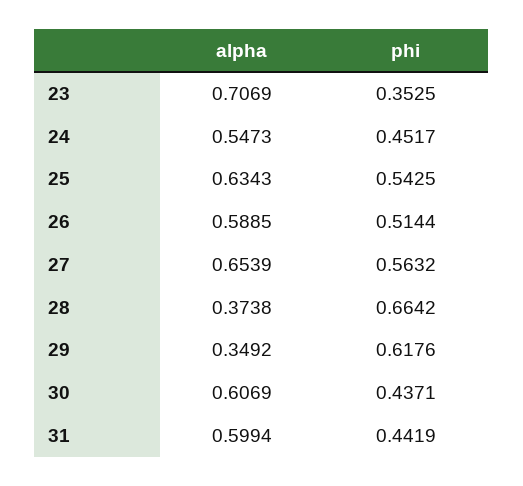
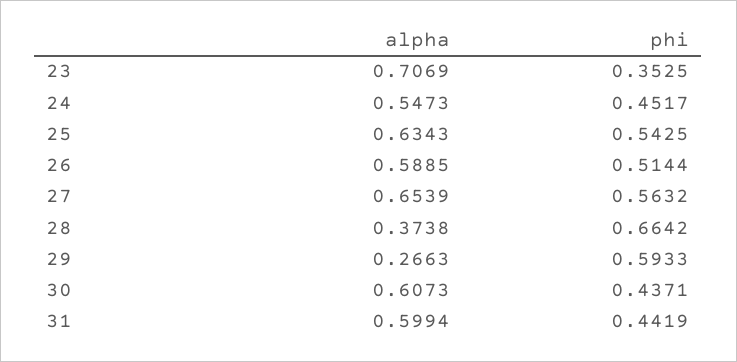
  {
    "alpha": {
      "23": 0.7069,
      "24": 0.5473,
      "25": 0.6343,
      "26": 0.5885,
      "27": 0.6539,
      "28": 0.3738,
-     "29": 0.3492,
+     "29": 0.2663,
-     "30": 0.6069,
+     "30": 0.6073,
      "31": 0.5994
    },
    "phi": {
      "23": 0.3525,
      "24": 0.4517,
      "25": 0.5425,
      "26": 0.5144,
      "27": 0.5632,
      "28": 0.6642,
-     "29": 0.6176,
+     "29": 0.5933,
      "30": 0.4371,
      "31": 0.4419
    }
  }

